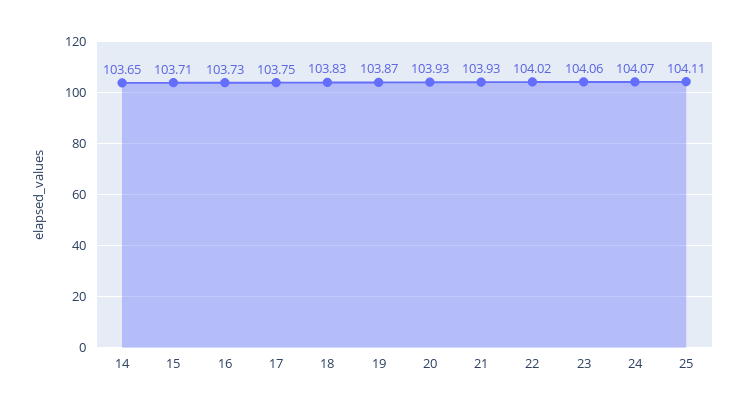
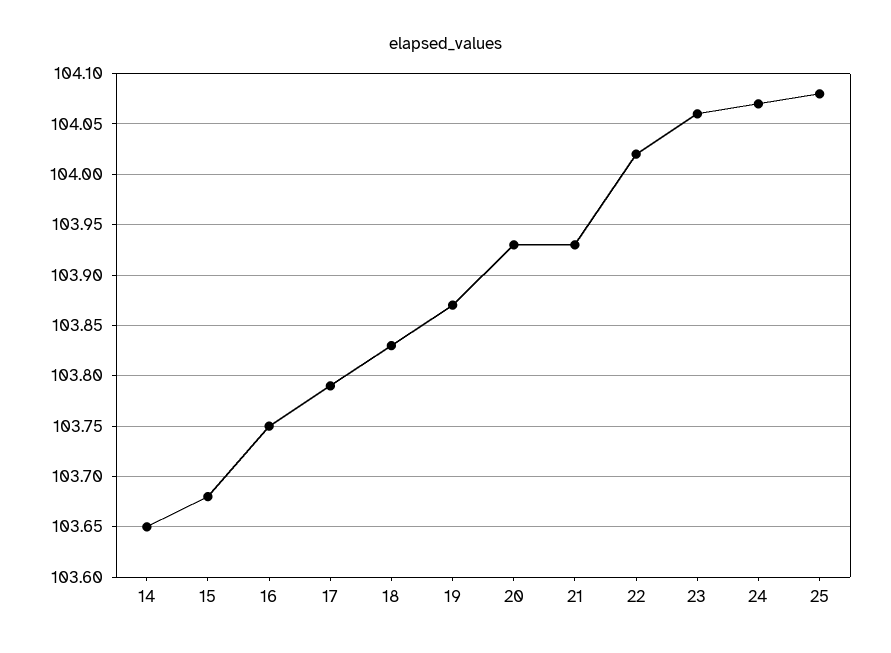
  {
    "14": 103.65,
-   "15": 103.71,
+   "15": 103.68,
-   "16": 103.73,
+   "16": 103.75,
-   "17": 103.75,
+   "17": 103.79,
    "18": 103.83,
    "19": 103.87,
    "20": 103.93,
    "21": 103.93,
    "22": 104.02,
    "23": 104.06,
    "24": 104.07,
-   "25": 104.11
+   "25": 104.08
  }

